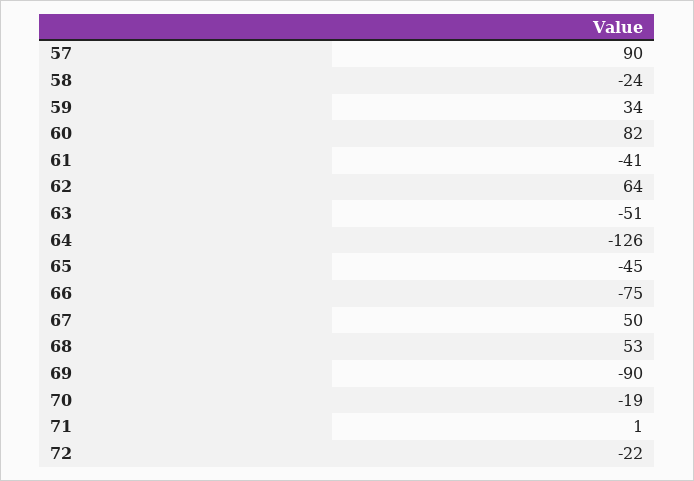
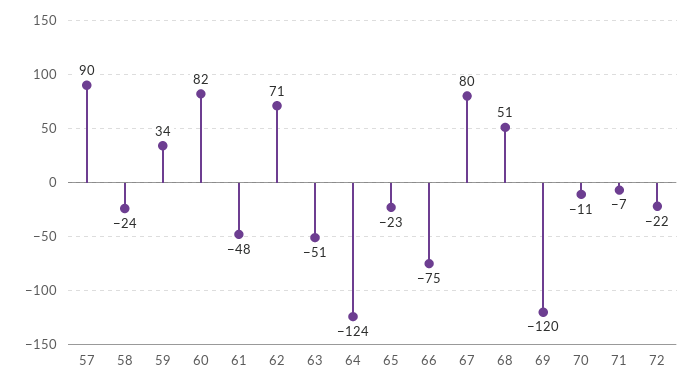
  {
    "57": 90,
    "58": -24,
    "59": 34,
    "60": 82,
-   "61": -41,
+   "61": -48,
-   "62": 64,
+   "62": 71,
    "63": -51,
-   "64": -126,
+   "64": -124,
-   "65": -45,
+   "65": -23,
    "66": -75,
-   "67": 50,
+   "67": 80,
-   "68": 53,
+   "68": 51,
-   "69": -90,
+   "69": -120,
-   "70": -19,
+   "70": -11,
-   "71": 1,
+   "71": -7,
    "72": -22
  }

